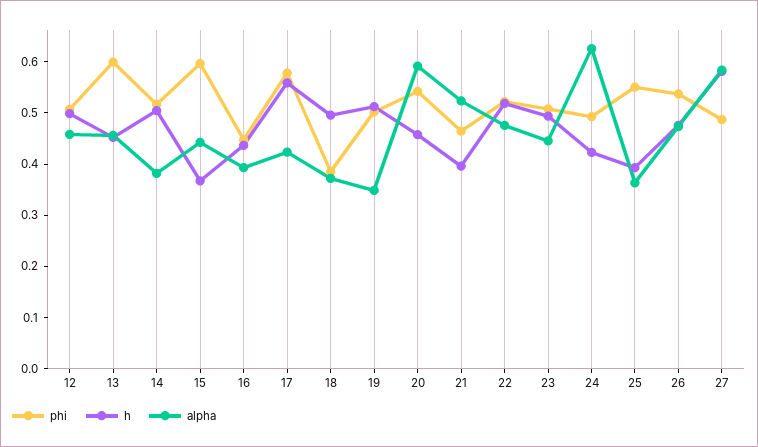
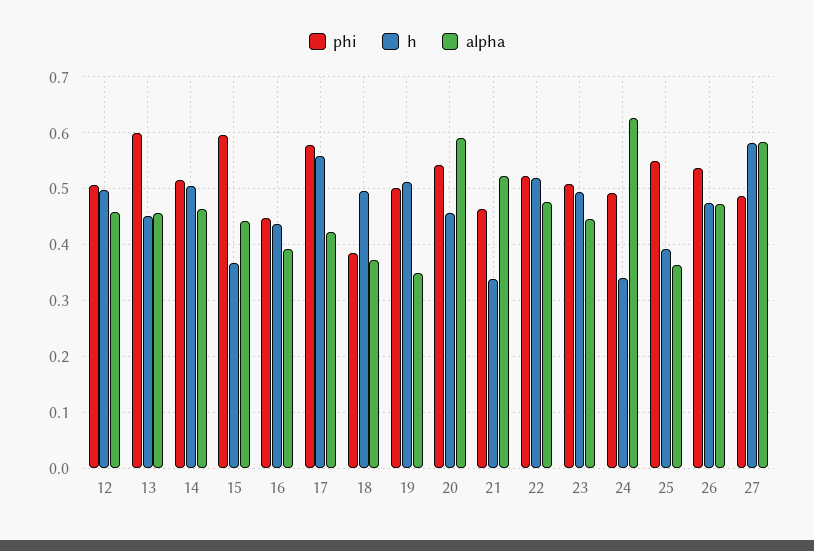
  {
    "phi": {
      "12": 0.5,
      "13": 0.6,
      "14": 0.52,
      "15": 0.6,
      "16": 0.44,
      "17": 0.58,
      "18": 0.38,
      "19": 0.5,
      "20": 0.54,
      "21": 0.46,
      "22": 0.52,
      "23": 0.5,
      "24": 0.5,
      "25": 0.56,
      "26": 0.54,
      "27": 0.48
    },
    "h": {
      "12": 0.5,
      "13": 0.46,
      "14": 0.5,
      "15": 0.36,
      "16": 0.44,
      "17": 0.56,
      "18": 0.5,
      "19": 0.52,
      "20": 0.46,
-     "21": 0.4,
+     "21": 0.34,
      "22": 0.52,
      "23": 0.5,
-     "24": 0.42,
+     "24": 0.34,
      "25": 0.4,
      "26": 0.48,
      "27": 0.58
    },
    "alpha": {
      "12": 0.46,
      "13": 0.46,
-     "14": 0.38,
+     "14": 0.46,
      "15": 0.44,
      "16": 0.4,
      "17": 0.42,
      "18": 0.38,
      "19": 0.34,
      "20": 0.6,
      "21": 0.52,
      "22": 0.48,
      "23": 0.44,
      "24": 0.62,
      "25": 0.36,
      "26": 0.48,
      "27": 0.58
    }
  }

